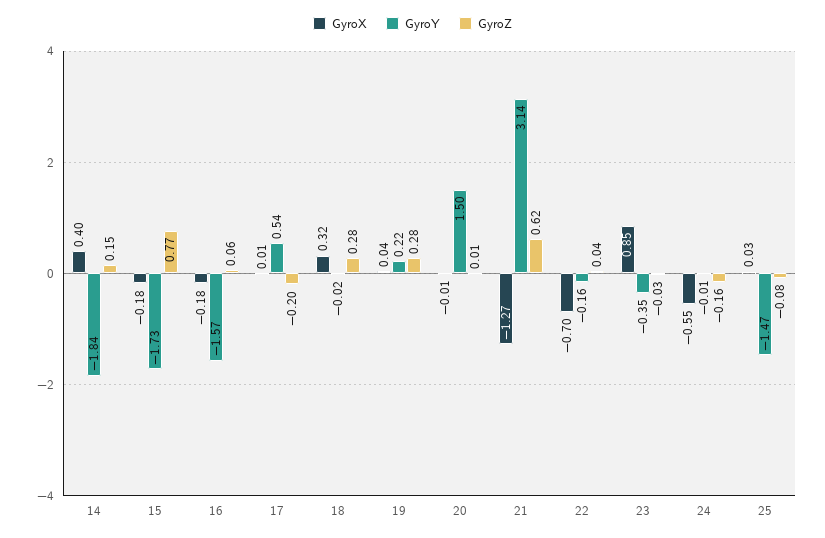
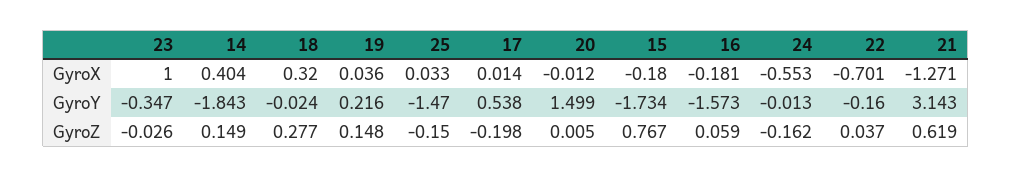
  {
    "GyroX": {
      "14": 0.404,
      "15": -0.18,
      "16": -0.181,
      "17": 0.014,
      "18": 0.32,
      "19": 0.036,
      "20": -0.012,
      "21": -1.271,
      "22": -0.701,
-     "23": 0.85,
+     "23": 1,
      "24": -0.553,
      "25": 0.033
    },
    "GyroY": {
      "14": -1.843,
      "15": -1.734,
      "16": -1.573,
      "17": 0.538,
      "18": -0.024,
      "19": 0.216,
      "20": 1.499,
      "21": 3.143,
      "22": -0.16,
      "23": -0.347,
      "24": -0.013,
      "25": -1.47
    },
    "GyroZ": {
      "14": 0.149,
      "15": 0.767,
      "16": 0.059,
      "17": -0.198,
      "18": 0.277,
-     "19": 0.28,
+     "19": 0.148,
      "20": 0.005,
      "21": 0.619,
      "22": 0.037,
      "23": -0.026,
      "24": -0.162,
-     "25": -0.08
+     "25": -0.15
    }
  }

